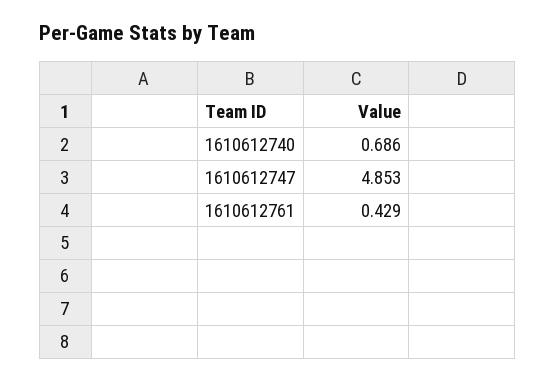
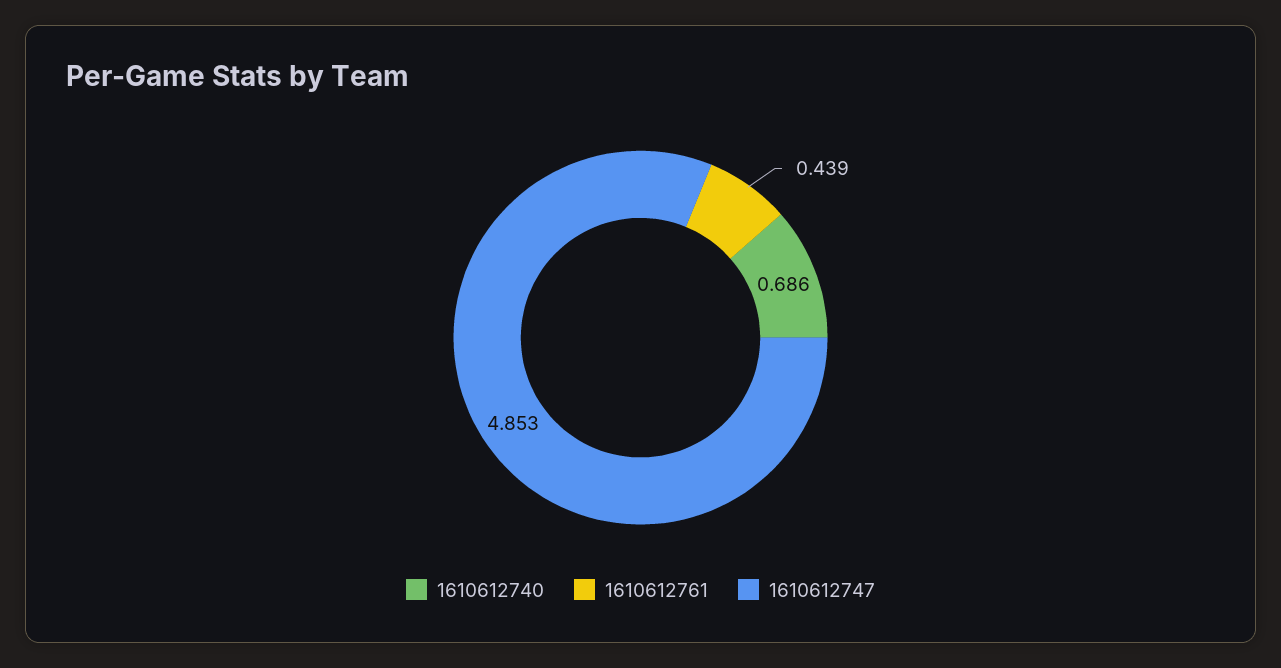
  {
    "1610612740": 0.686,
    "1610612747": 4.853,
-   "1610612761": 0.429
+   "1610612761": 0.439
  }

